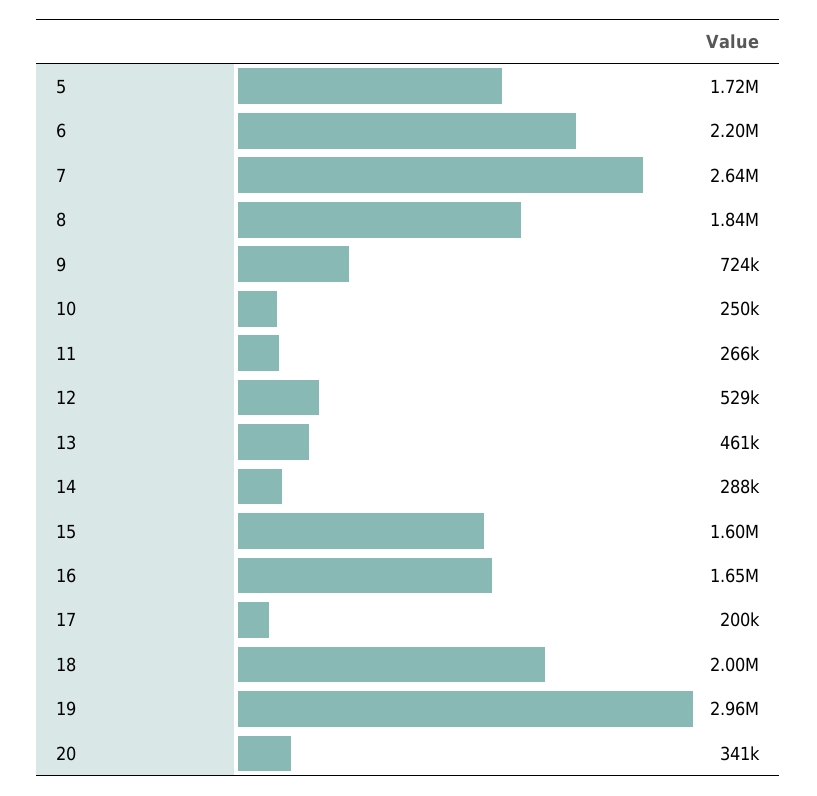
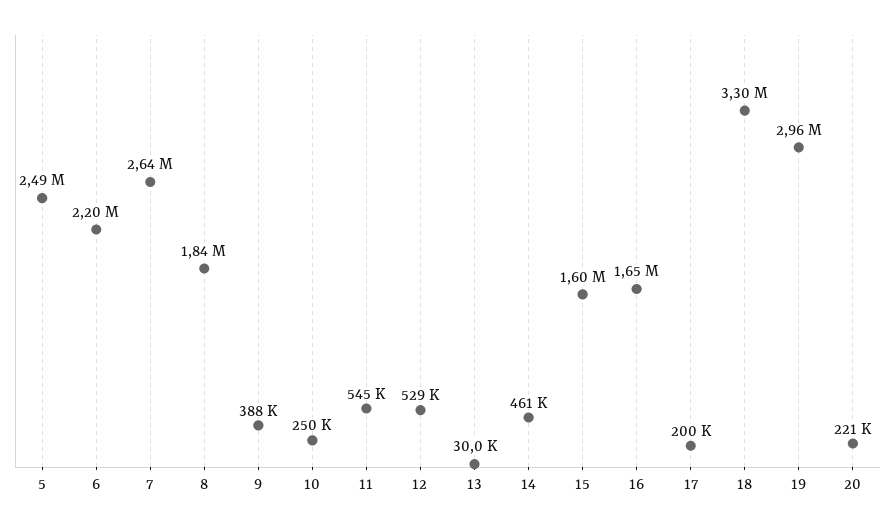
  {
-   "5": 1720000,
+   "5": 2490000,
    "6": 2200000,
    "7": 2640000,
    "8": 1840000,
-   "9": 724000,
+   "9": 388000,
    "10": 250000,
-   "11": 266000,
+   "11": 545000,
    "12": 529000,
-   "13": 461000,
+   "13": 30000,
-   "14": 288000,
+   "14": 461000,
    "15": 1600000,
    "16": 1650000,
    "17": 200000,
-   "18": 2000000,
+   "18": 3300000,
    "19": 2960000,
-   "20": 341000
+   "20": 221000
  }

